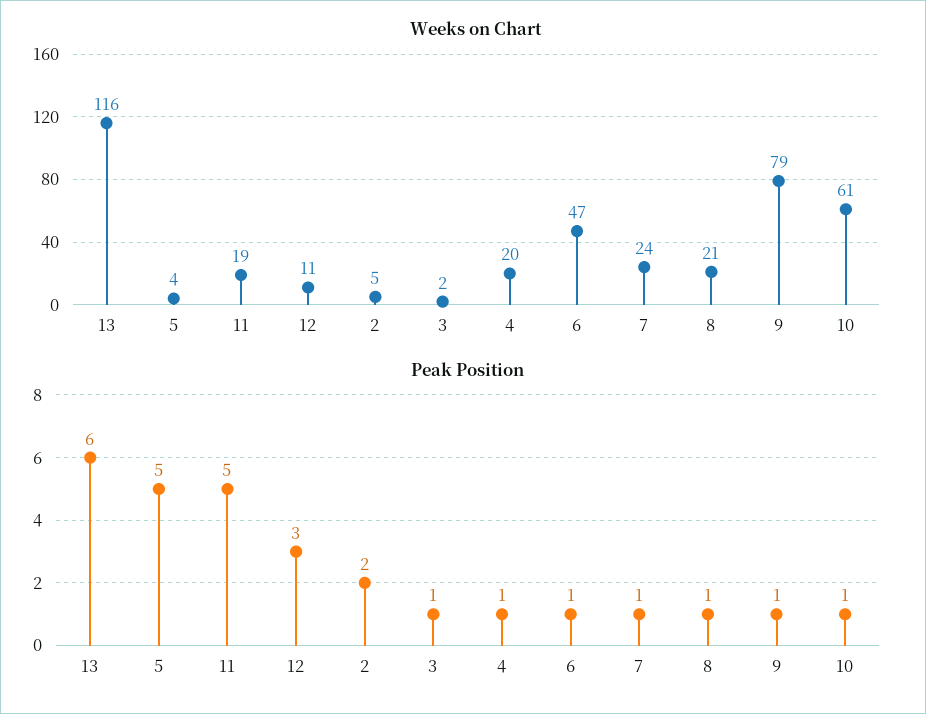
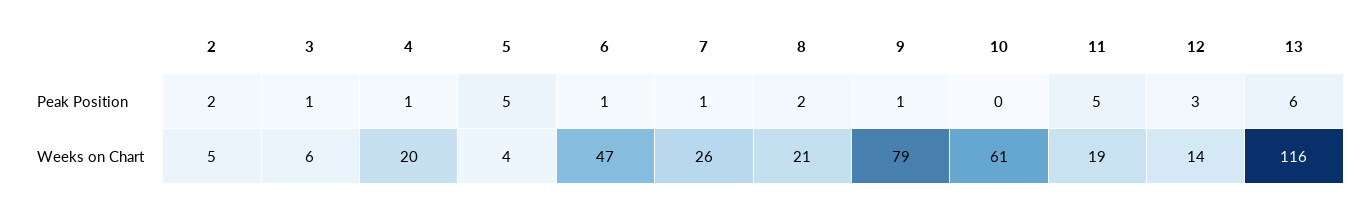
  {
    "Weeks on Chart": {
      "13": 116,
      "5": 4,
      "11": 19,
-     "12": 11,
+     "12": 14,
      "2": 5,
-     "3": 2,
+     "3": 6,
      "4": 20,
      "6": 47,
-     "7": 24,
+     "7": 26,
      "8": 21,
      "9": 79,
      "10": 61
    },
    "Peak Position": {
      "13": 6,
      "5": 5,
      "11": 5,
      "12": 3,
      "2": 2,
      "3": 1,
      "4": 1,
      "6": 1,
      "7": 1,
-     "8": 1,
+     "8": 2,
      "9": 1,
-     "10": 1
+     "10": 0
    }
  }

